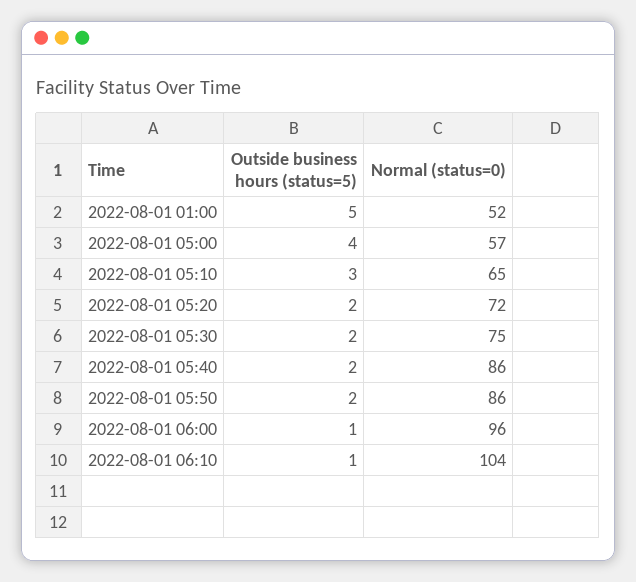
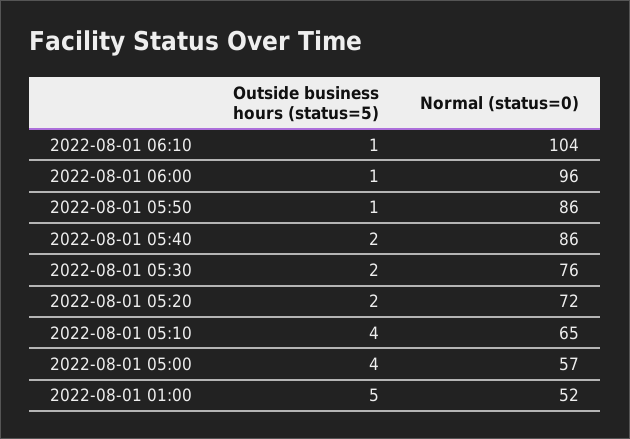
  {
    "Outside business hours (status=5)": {
      "2022-08-01 01:00": 5,
      "2022-08-01 05:00": 4,
-     "2022-08-01 05:10": 3,
+     "2022-08-01 05:10": 4,
      "2022-08-01 05:20": 2,
      "2022-08-01 05:30": 2,
      "2022-08-01 05:40": 2,
-     "2022-08-01 05:50": 2,
+     "2022-08-01 05:50": 1,
      "2022-08-01 06:00": 1,
      "2022-08-01 06:10": 1
    },
    "Normal (status=0)": {
      "2022-08-01 01:00": 52,
      "2022-08-01 05:00": 57,
      "2022-08-01 05:10": 65,
      "2022-08-01 05:20": 72,
-     "2022-08-01 05:30": 75,
+     "2022-08-01 05:30": 76,
      "2022-08-01 05:40": 86,
      "2022-08-01 05:50": 86,
      "2022-08-01 06:00": 96,
      "2022-08-01 06:10": 104
    }
  }

